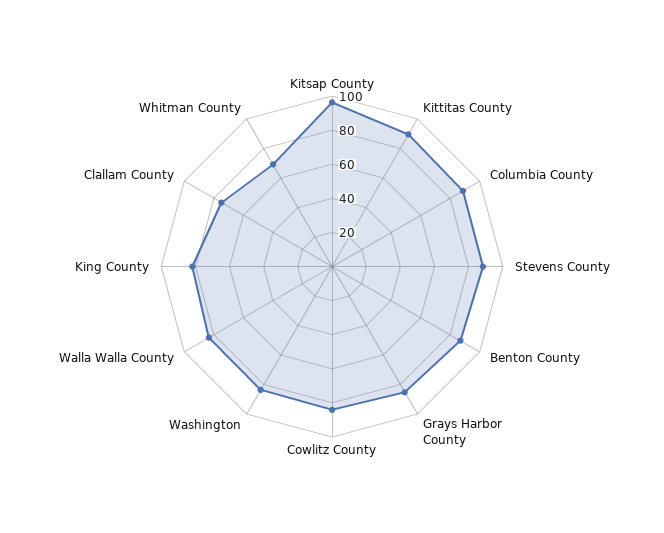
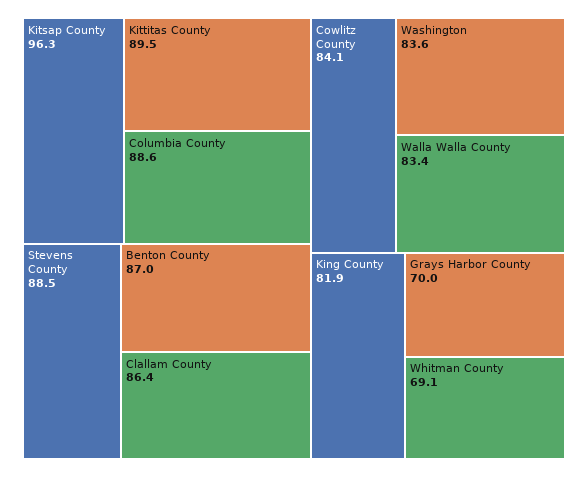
  {
    "Kitsap County": 96.3,
    "Kittitas County": 89.5,
    "Columbia County": 88.6,
    "Stevens County": 88.5,
    "Benton County": 87,
-   "Grays Harbor County": 85,
+   "Grays Harbor County": 70,
    "Cowlitz County": 84.1,
    "Washington": 83.6,
    "Walla Walla County": 83.4,
    "King County": 81.9,
-   "Clallam County": 75,
+   "Clallam County": 86.4,
    "Whitman County": 69.1
  }

